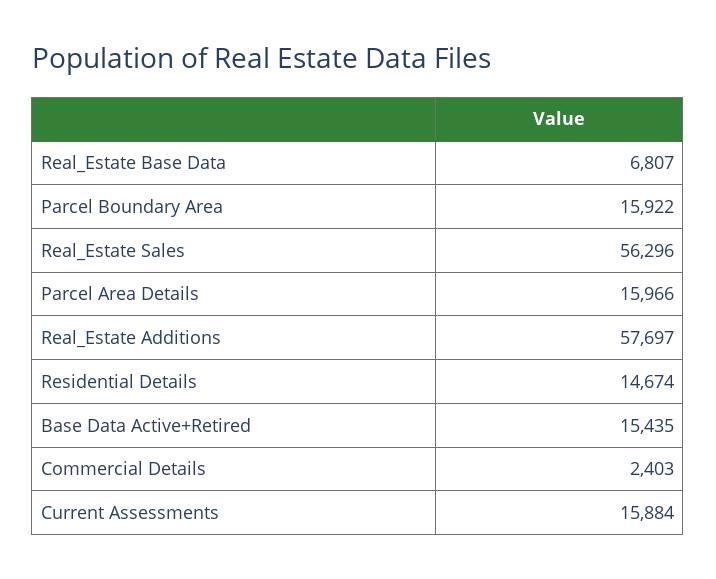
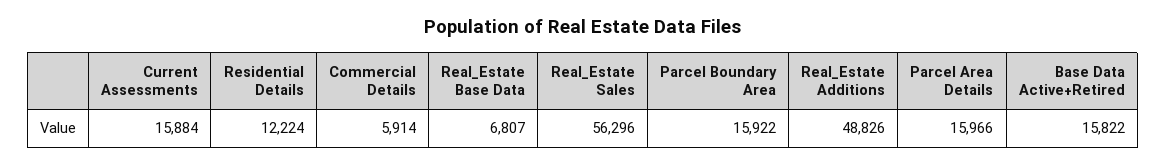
  {
    "Real_Estate Base Data": 6807,
    "Parcel Boundary Area": 15922,
    "Real_Estate Sales": 56296,
    "Parcel Area Details": 15966,
-   "Real_Estate Additions": 57697,
+   "Real_Estate Additions": 48826,
-   "Residential Details": 14674,
+   "Residential Details": 12224,
-   "Base Data Active+Retired": 15435,
+   "Base Data Active+Retired": 15822,
-   "Commercial Details": 2403,
+   "Commercial Details": 5914,
    "Current Assessments": 15884
  }

